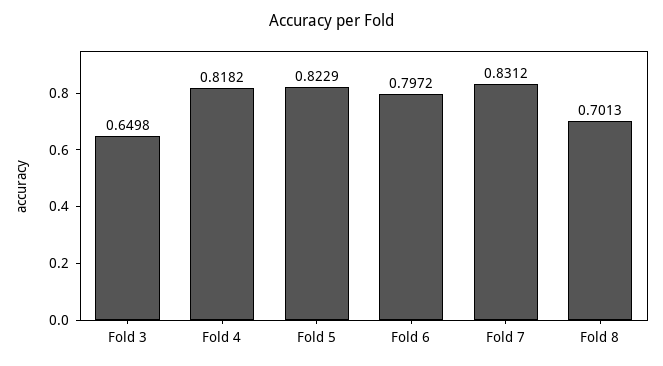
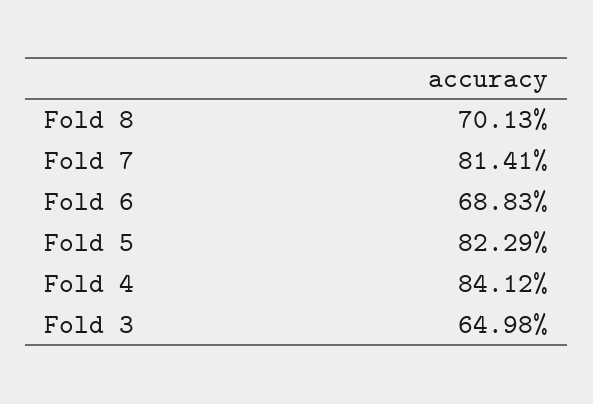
  {
    "Fold 3": 0.6498,
-   "Fold 4": 0.8182,
+   "Fold 4": 0.8412,
    "Fold 5": 0.8229,
-   "Fold 6": 0.7972,
+   "Fold 6": 0.6883,
-   "Fold 7": 0.8312,
+   "Fold 7": 0.8141,
    "Fold 8": 0.7013
  }

